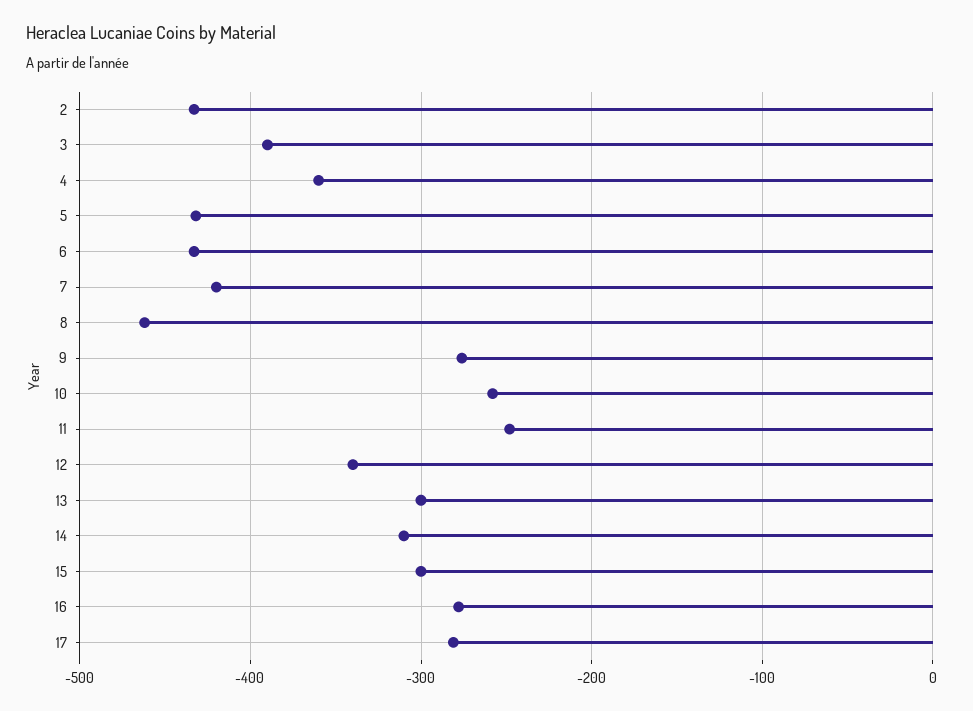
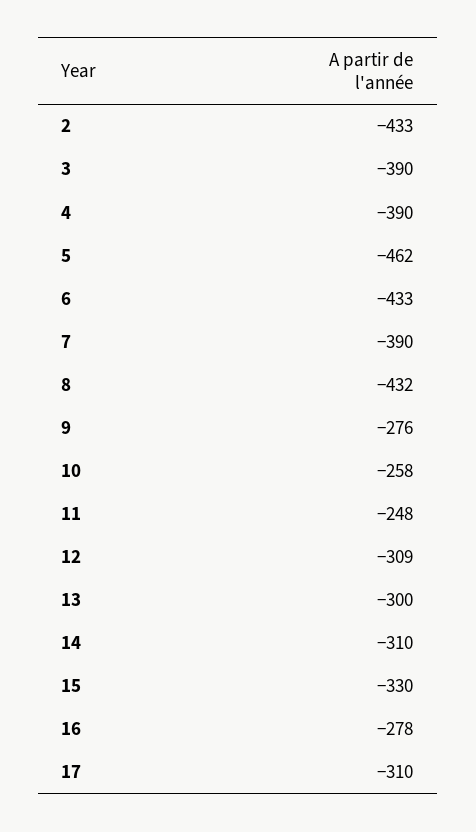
  {
    "2": -433,
    "3": -390,
-   "4": -360,
+   "4": -390,
-   "5": -430,
+   "5": -462,
    "6": -433,
-   "7": -420,
+   "7": -390,
-   "8": -460,
+   "8": -432,
    "9": -276,
    "10": -258,
    "11": -248,
-   "12": -340,
+   "12": -309,
    "13": -300,
    "14": -310,
-   "15": -300,
+   "15": -330,
    "16": -278,
-   "17": -280
+   "17": -310
  }

